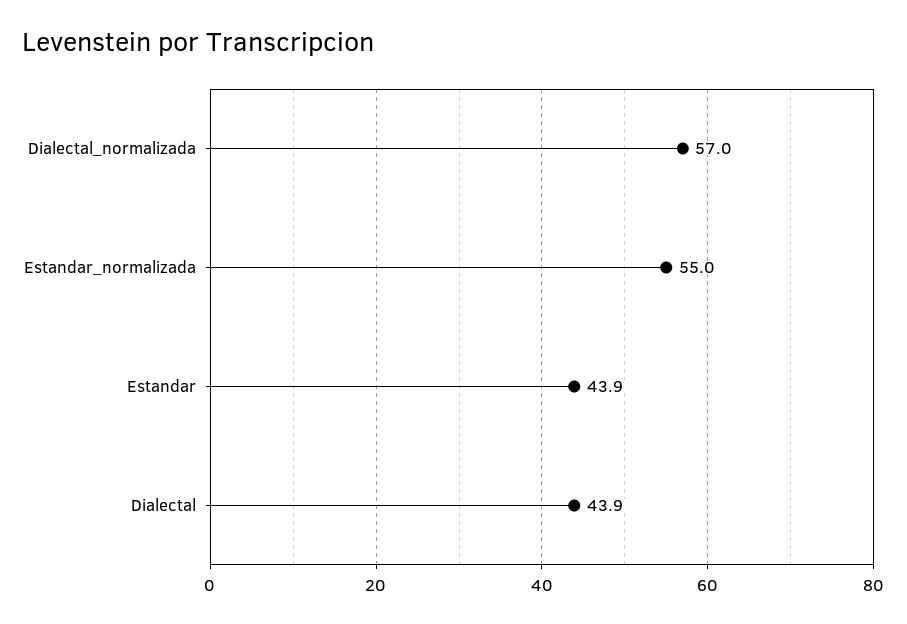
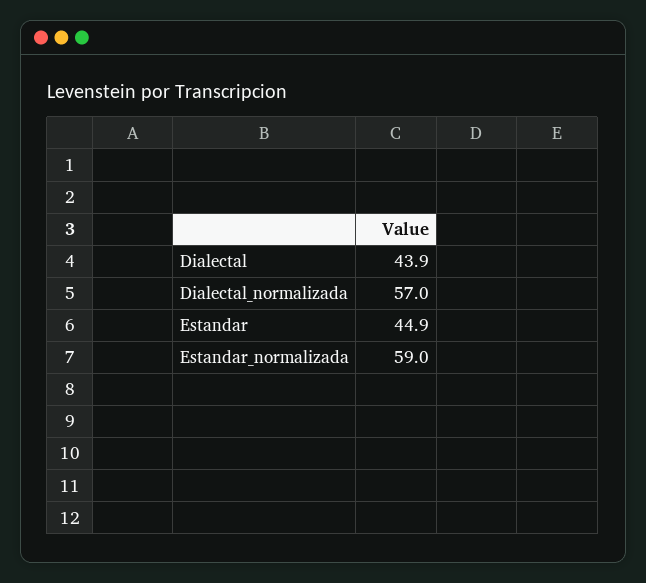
  {
    "Dialectal_normalizada": 57,
-   "Estandar_normalizada": 55,
+   "Estandar_normalizada": 59,
-   "Estandar": 43.9,
+   "Estandar": 44.9,
    "Dialectal": 43.9
  }

